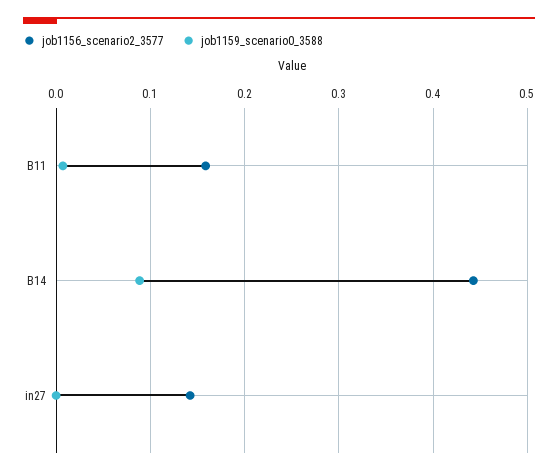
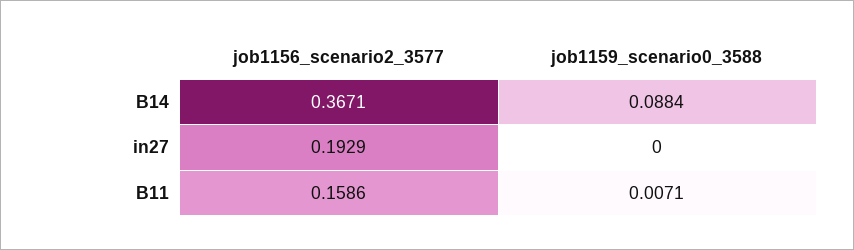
  {
    "job1156_scenario2_3577": {
      "B11": 0.1586,
-     "B14": 0.44,
+     "B14": 0.3671,
-     "in27": 0.14
+     "in27": 0.1929
    },
    "job1159_scenario0_3588": {
      "B11": 0.0071,
      "B14": 0.0884,
      "in27": 0
    }
  }

